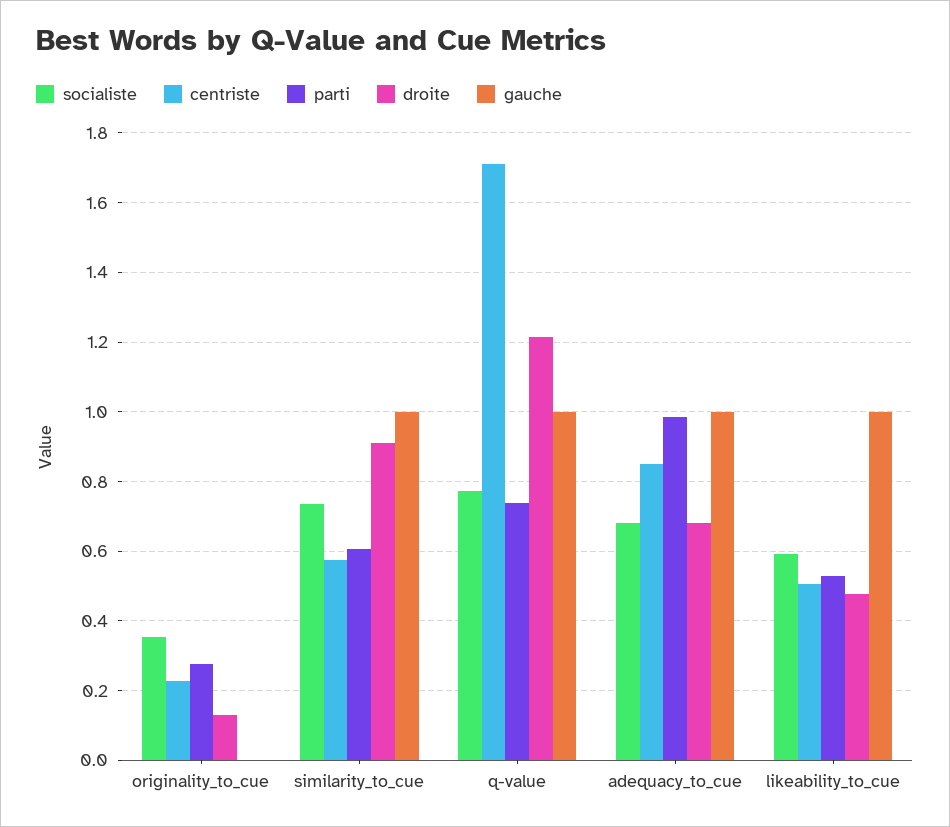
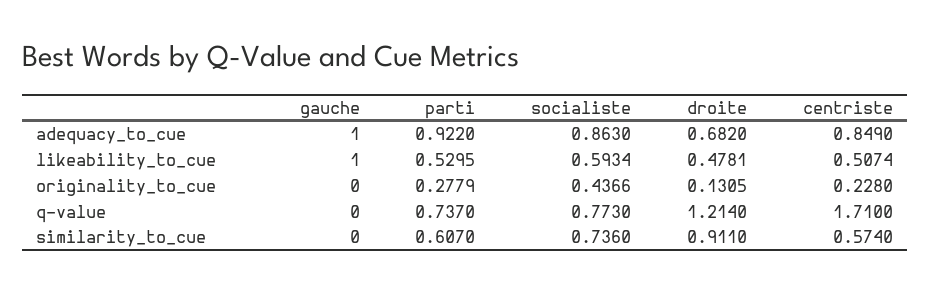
  {
    "socialiste": {
-     "originality_to_cue": 0.36,
+     "originality_to_cue": 0.4366,
      "similarity_to_cue": 0.736,
      "q-value": 0.773,
-     "adequacy_to_cue": 0.68,
+     "adequacy_to_cue": 0.863,
      "likeability_to_cue": 0.5934
    },
    "centriste": {
      "originality_to_cue": 0.228,
      "similarity_to_cue": 0.574,
      "q-value": 1.71,
      "adequacy_to_cue": 0.849,
      "likeability_to_cue": 0.5074
    },
    "parti": {
      "originality_to_cue": 0.2779,
      "similarity_to_cue": 0.607,
      "q-value": 0.737,
-     "adequacy_to_cue": 0.98,
+     "adequacy_to_cue": 0.922,
      "likeability_to_cue": 0.5295
    },
    "droite": {
      "originality_to_cue": 0.1305,
      "similarity_to_cue": 0.911,
      "q-value": 1.214,
      "adequacy_to_cue": 0.682,
      "likeability_to_cue": 0.4781
    },
    "gauche": {
      "originality_to_cue": 0,
-     "similarity_to_cue": 1,
+     "similarity_to_cue": 0,
-     "q-value": 1,
+     "q-value": 0,
      "adequacy_to_cue": 1,
      "likeability_to_cue": 1
    }
  }

